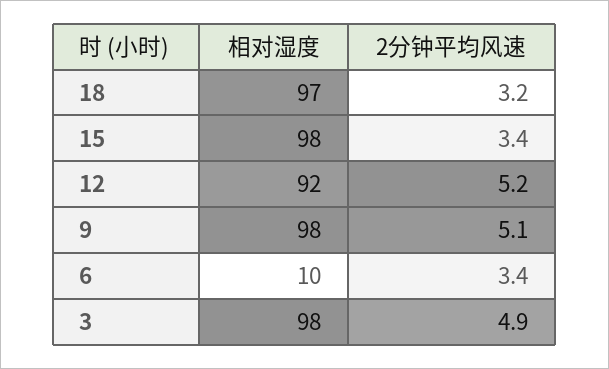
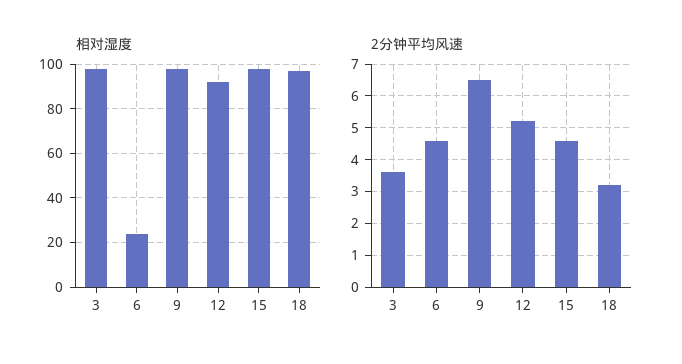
  {
    "相对湿度": {
      "18": 97,
      "15": 98,
      "12": 92,
      "9": 98,
-     "6": 10,
+     "6": 25,
      "3": 98
    },
    "2分钟平均风速": {
      "18": 3.2,
-     "15": 3.4,
+     "15": 4.5,
      "12": 5.2,
-     "9": 5.1,
+     "9": 6.5,
-     "6": 3.4,
+     "6": 4.5,
-     "3": 4.9
+     "3": 3.5
    }
  }

